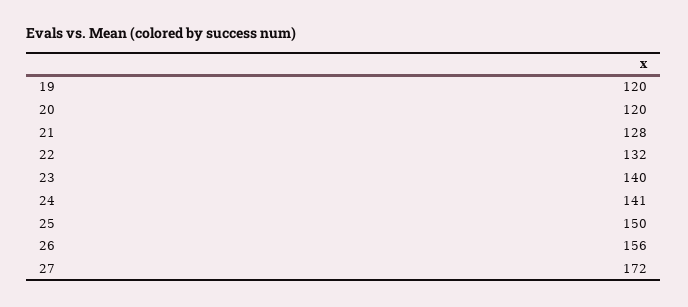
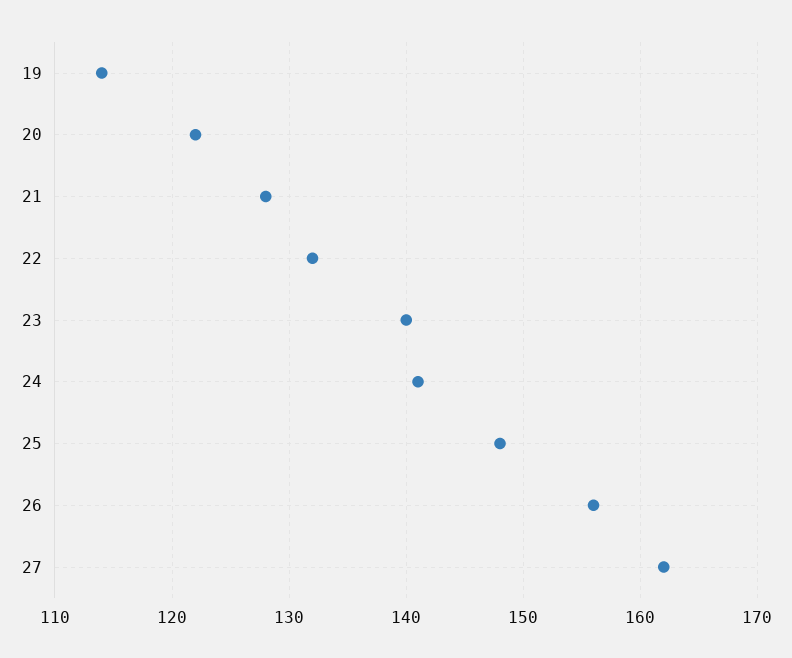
  {
-   "19": 120,
+   "19": 114,
-   "20": 120,
+   "20": 122,
    "21": 128,
    "22": 132,
    "23": 140,
    "24": 141,
-   "25": 150,
+   "25": 148,
    "26": 156,
-   "27": 172
+   "27": 162
  }

